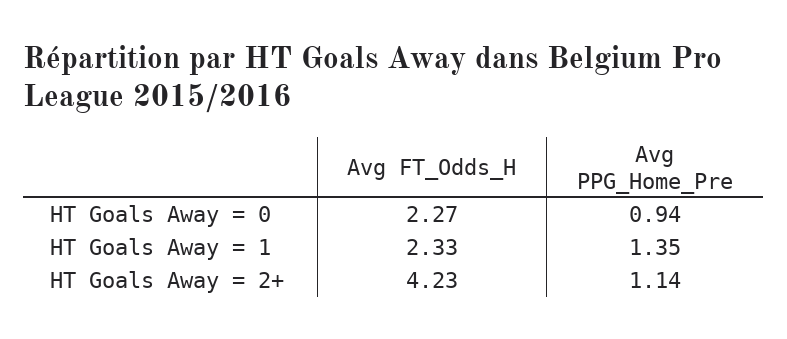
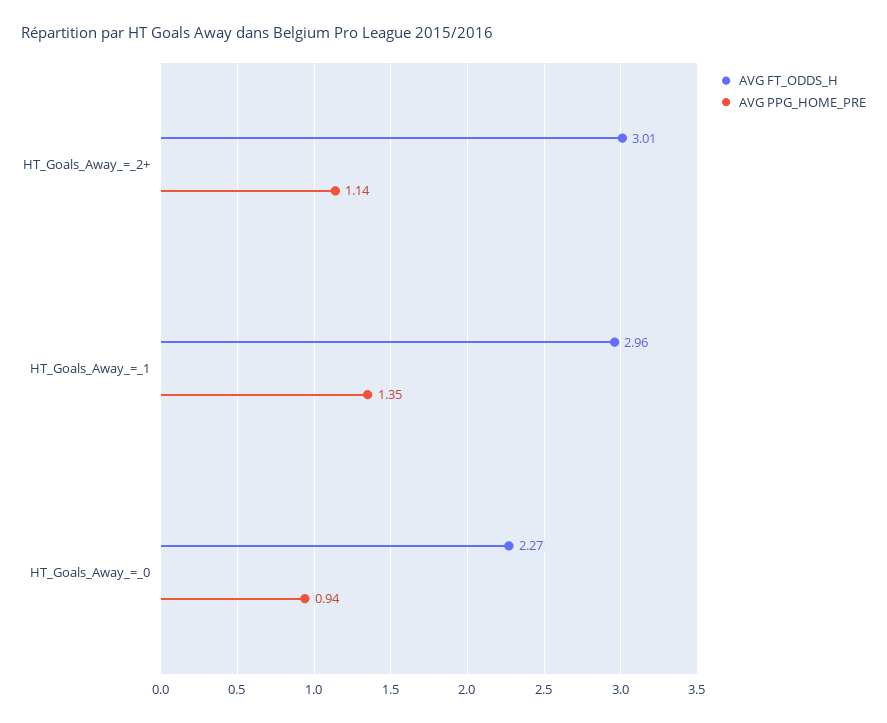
  {
    "Avg FT_Odds_H": {
      "HT Goals Away = 0": 2.27,
-     "HT Goals Away = 1": 2.33,
+     "HT Goals Away = 1": 2.96,
-     "HT Goals Away = 2+": 4.23
+     "HT Goals Away = 2+": 3.01
    },
    "Avg PPG_Home_Pre": {
      "HT Goals Away = 0": 0.94,
      "HT Goals Away = 1": 1.35,
      "HT Goals Away = 2+": 1.14
    }
  }

